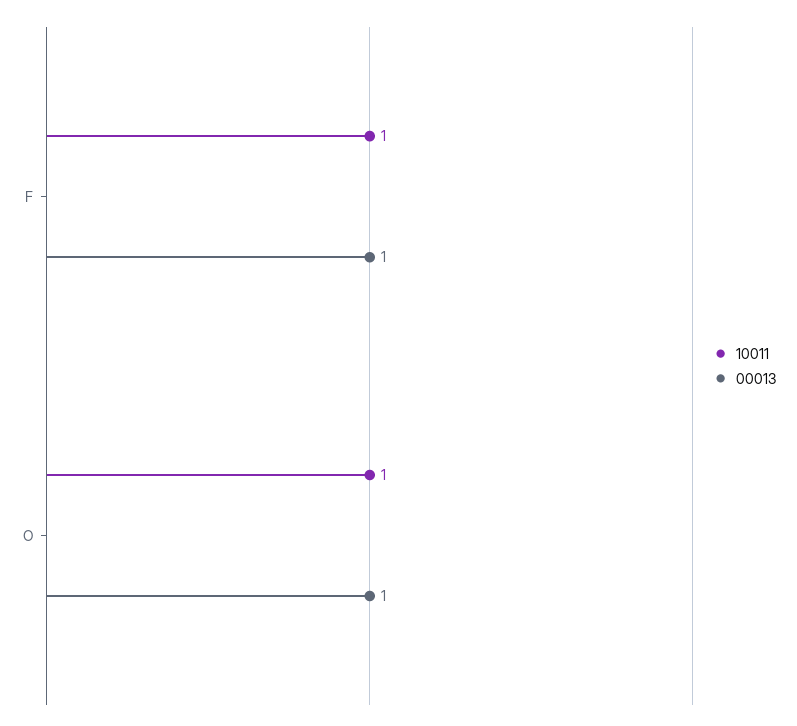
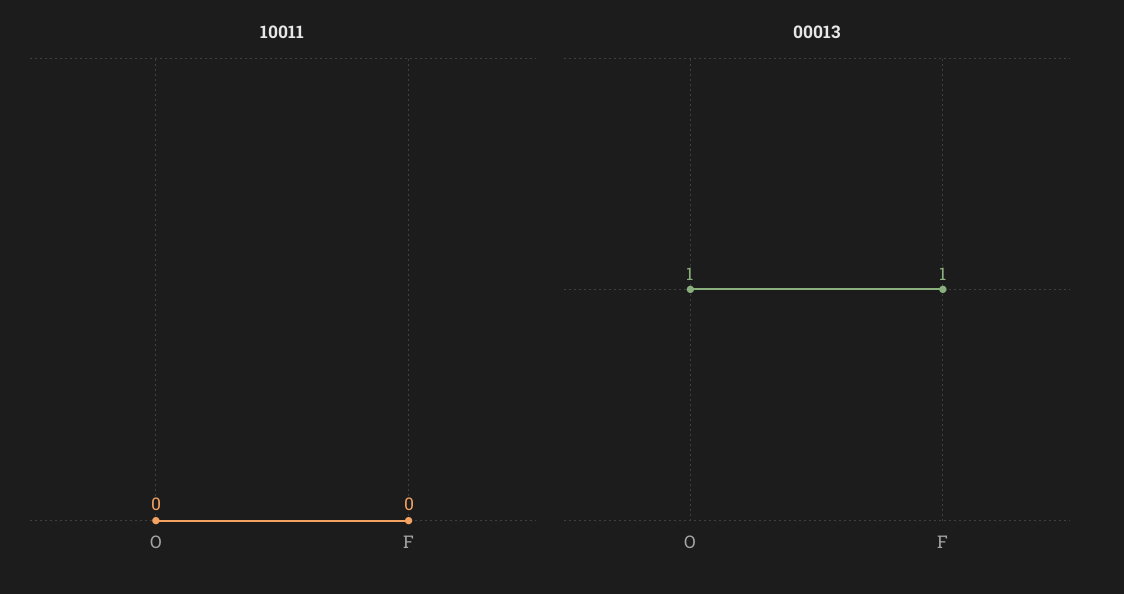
  {
    "10011": {
-     "F": 1,
+     "F": 0,
-     "O": 1
+     "O": 0
    },
    "00013": {
      "F": 1,
      "O": 1
    }
  }

